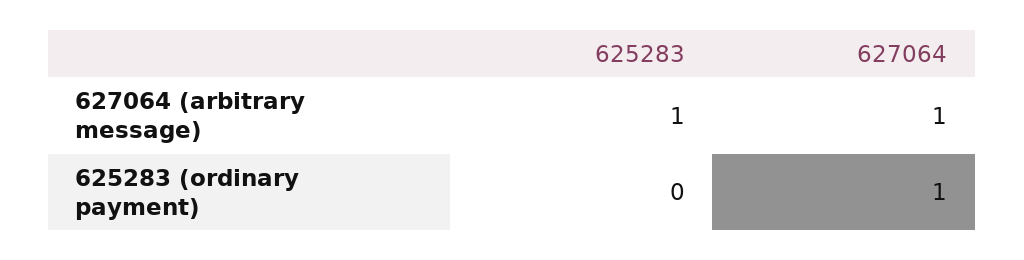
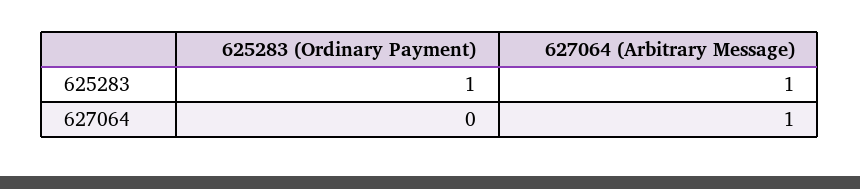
  {
    "625283": {
      "627064 (arbitrary message)": 1,
-     "625283 (ordinary payment)": 0
+     "625283 (ordinary payment)": 1
    },
    "627064": {
      "627064 (arbitrary message)": 1,
-     "625283 (ordinary payment)": 1
+     "625283 (ordinary payment)": 0
    }
  }

